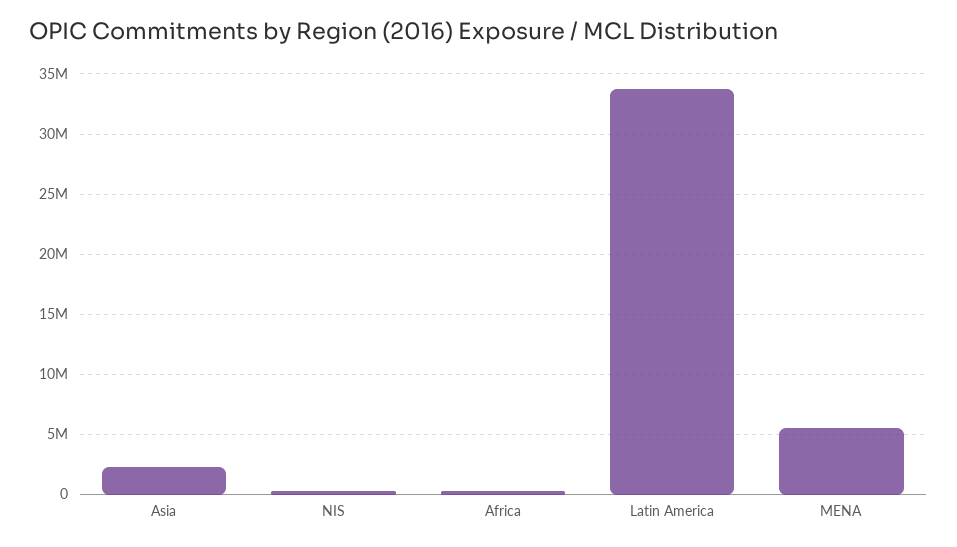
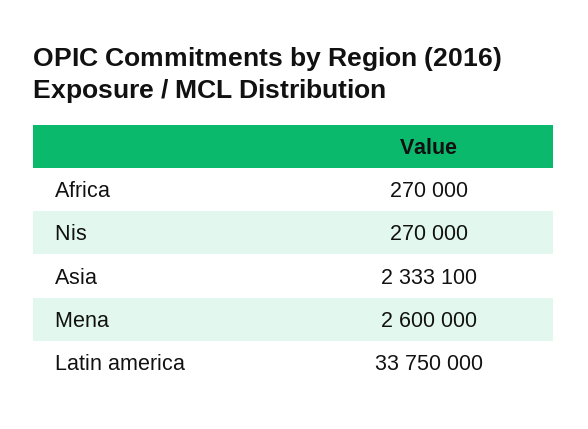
  {
    "Asia": 2333100,
    "NIS": 270000,
    "Africa": 270000,
    "Latin America": 33750000,
-   "MENA": 5500000
+   "MENA": 2600000
  }

